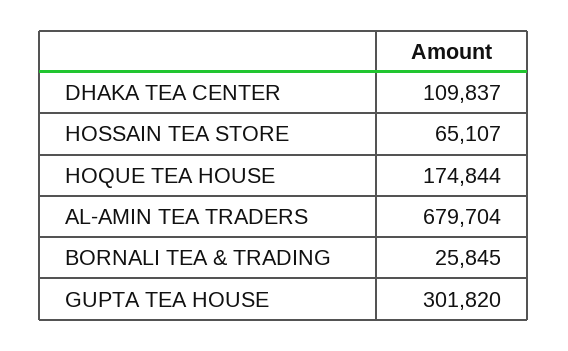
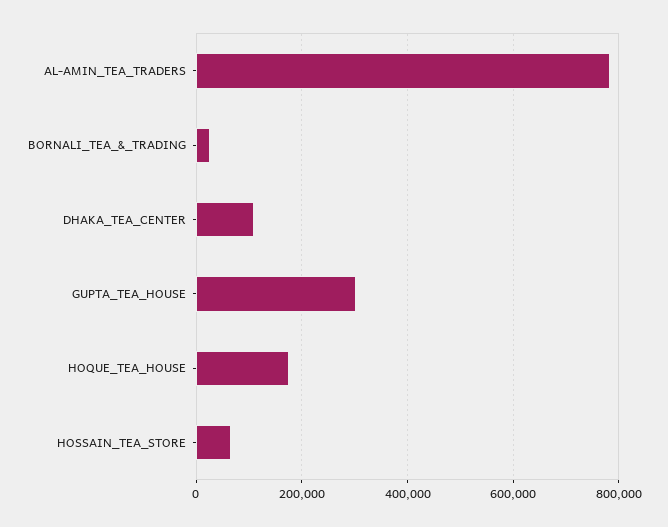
  {
    "DHAKA TEA CENTER": 109837,
    "HOSSAIN TEA STORE": 65107,
    "HOQUE TEA HOUSE": 174844,
-   "AL-AMIN TEA TRADERS": 679704,
+   "AL-AMIN TEA TRADERS": 780000,
    "BORNALI TEA & TRADING": 25845,
    "GUPTA TEA HOUSE": 301820
  }

